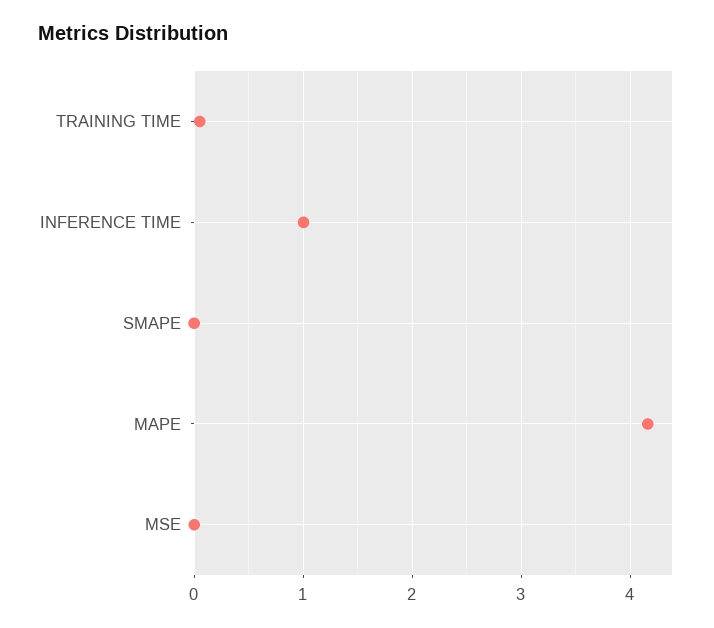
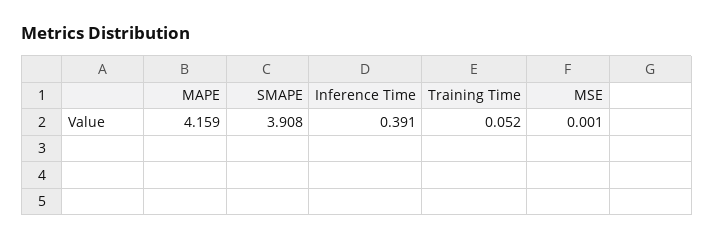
  {
    "TRAINING TIME": 0.052,
-   "INFERENCE TIME": 1,
+   "INFERENCE TIME": 0.391,
-   "SMAPE": 0,
+   "SMAPE": 3.908,
    "MAPE": 4.159,
    "MSE": 0.001
  }

